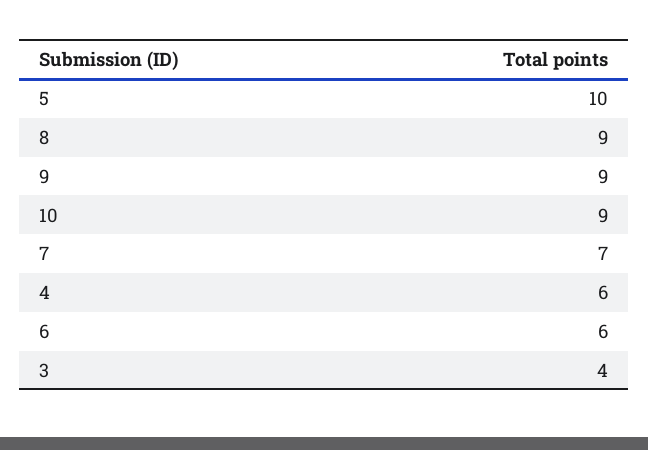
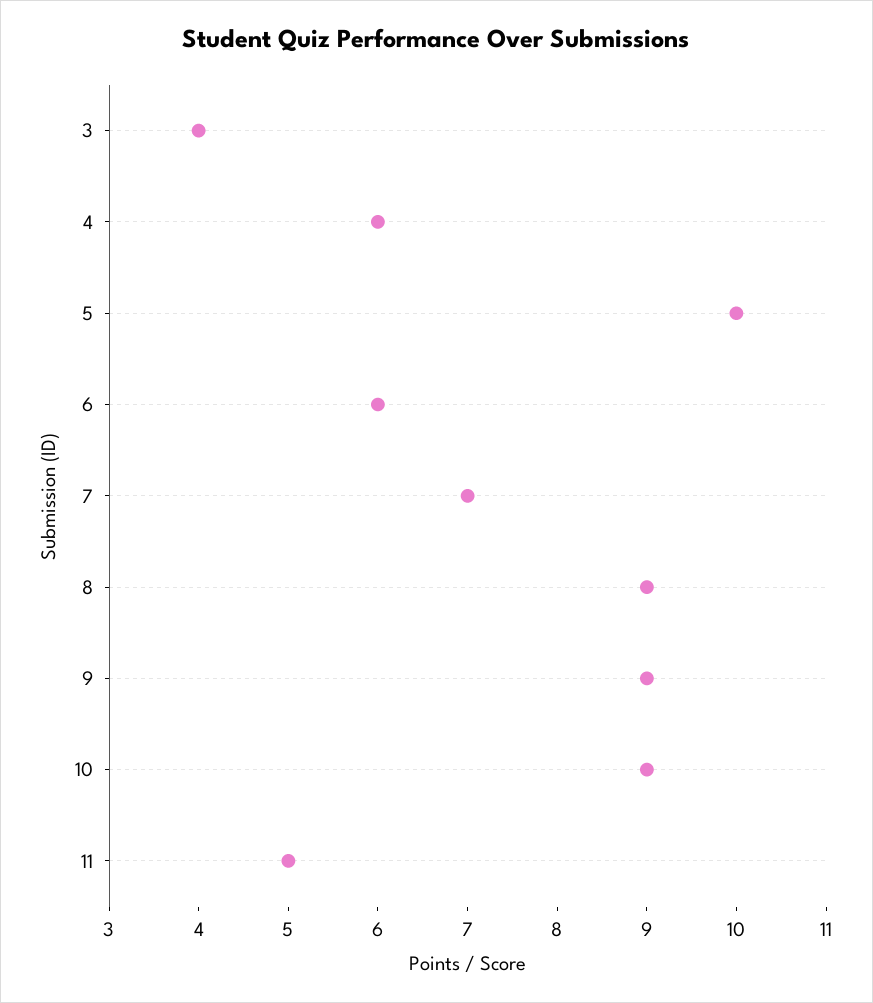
  {
    "5": 10,
    "8": 9,
    "9": 9,
    "10": 9,
    "7": 7,
    "4": 6,
    "6": 6,
-   "3": 4
+   "3": 4,
+   "11": 5
  }

